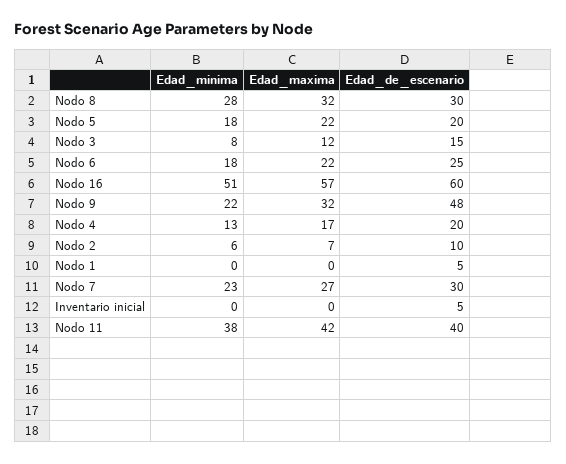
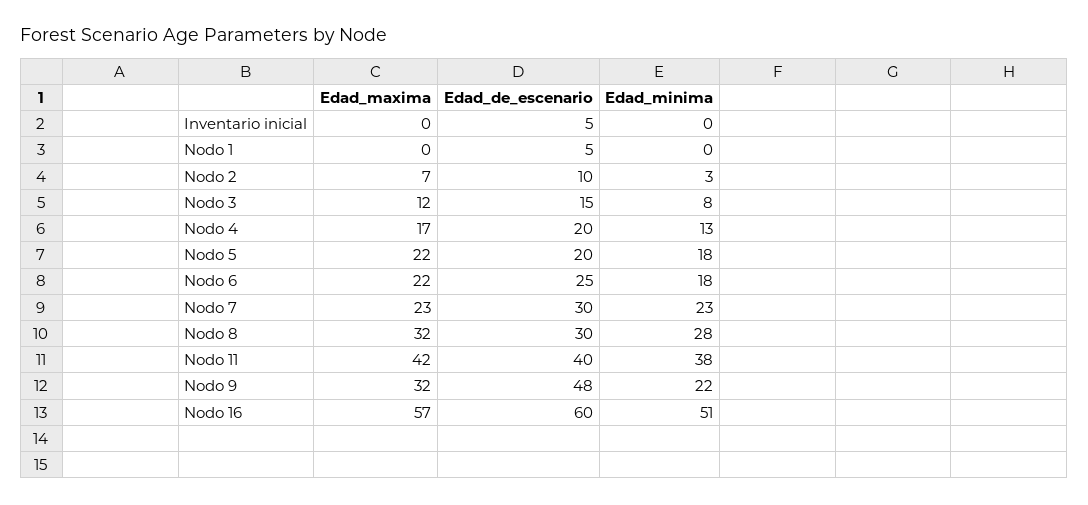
  {
    "Edad_minima": {
      "Nodo 8": 28,
      "Nodo 5": 18,
      "Nodo 3": 8,
      "Nodo 6": 18,
      "Nodo 16": 51,
      "Nodo 9": 22,
      "Nodo 4": 13,
-     "Nodo 2": 6,
+     "Nodo 2": 3,
      "Nodo 1": 0,
      "Nodo 7": 23,
      "Inventario inicial": 0,
      "Nodo 11": 38
    },
    "Edad_maxima": {
      "Nodo 8": 32,
      "Nodo 5": 22,
      "Nodo 3": 12,
      "Nodo 6": 22,
      "Nodo 16": 57,
      "Nodo 9": 32,
      "Nodo 4": 17,
      "Nodo 2": 7,
      "Nodo 1": 0,
-     "Nodo 7": 27,
+     "Nodo 7": 23,
      "Inventario inicial": 0,
      "Nodo 11": 42
    },
    "Edad_de_escenario": {
      "Nodo 8": 30,
      "Nodo 5": 20,
      "Nodo 3": 15,
      "Nodo 6": 25,
      "Nodo 16": 60,
      "Nodo 9": 48,
      "Nodo 4": 20,
      "Nodo 2": 10,
      "Nodo 1": 5,
      "Nodo 7": 30,
      "Inventario inicial": 5,
      "Nodo 11": 40
    }
  }

